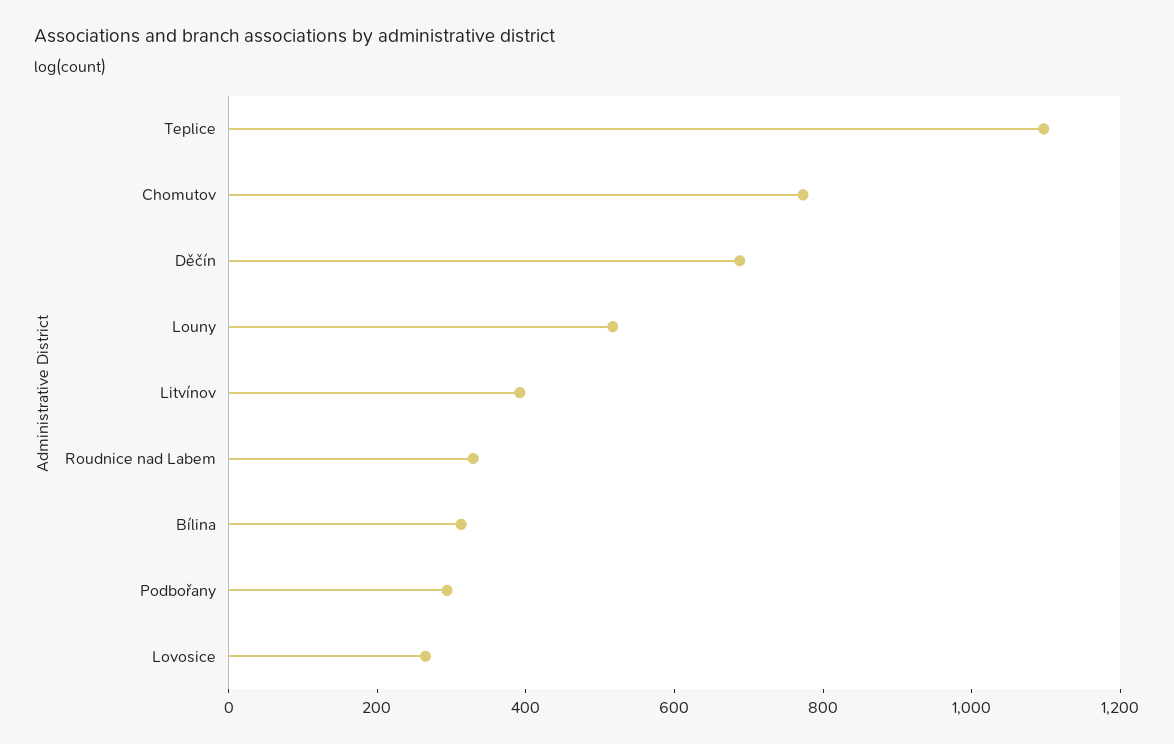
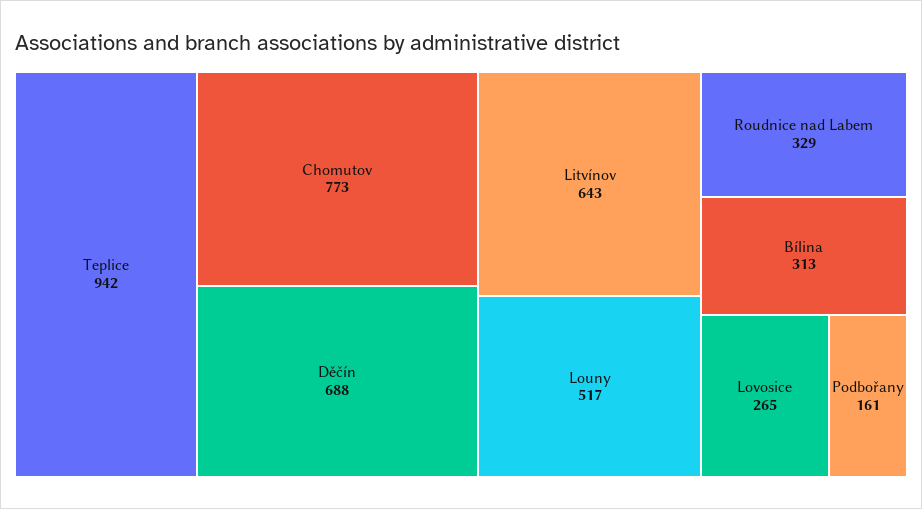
  {
-   "Teplice": 1100,
+   "Teplice": 942,
    "Chomutov": 773,
    "Děčín": 688,
    "Louny": 517,
-   "Litvínov": 400,
+   "Litvínov": 643,
    "Roudnice nad Labem": 329,
    "Bílina": 313,
-   "Podbořany": 300,
+   "Podbořany": 161,
    "Lovosice": 265
  }

